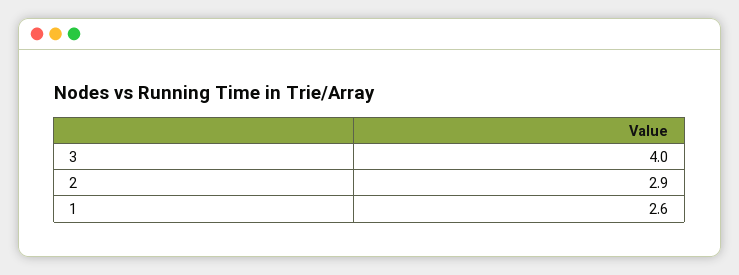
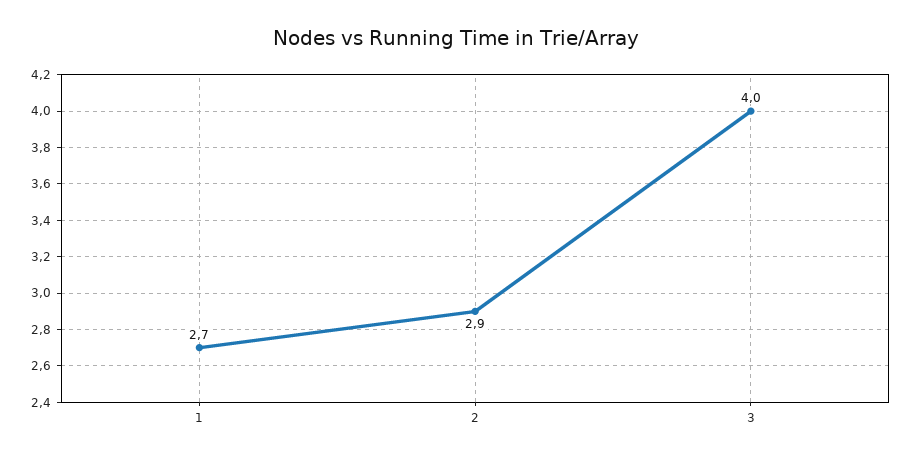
  {
    "3": 4,
    "2": 2.9,
-   "1": 2.6
+   "1": 2.7
  }

